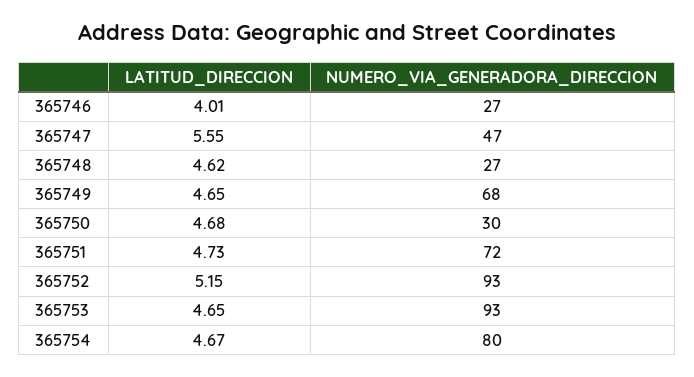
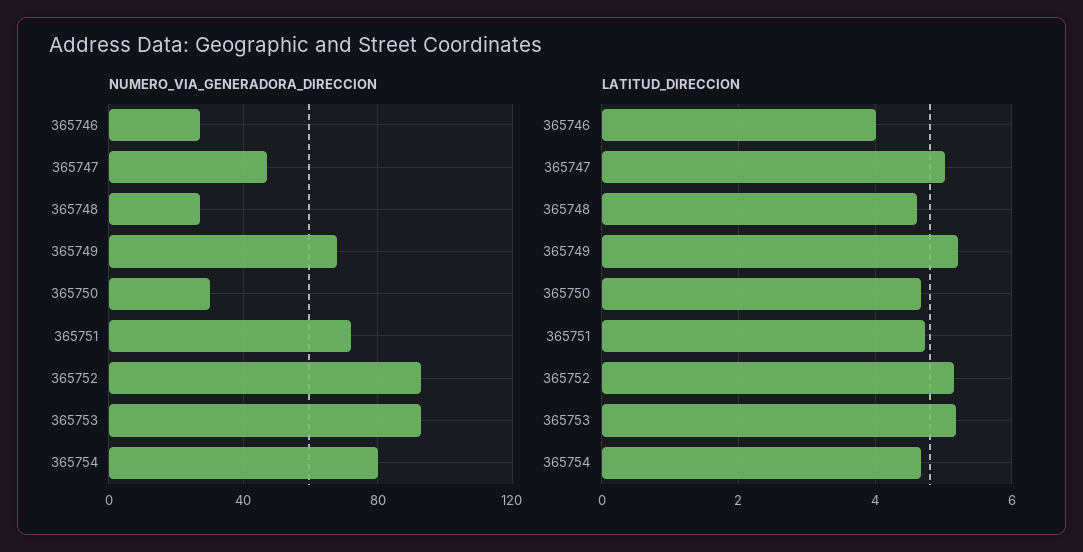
  {
    "LATITUD_DIRECCION": {
      "365746": 4.01,
-     "365747": 5.55,
+     "365747": 5,
      "365748": 4.62,
-     "365749": 4.65,
+     "365749": 5.2,
      "365750": 4.68,
      "365751": 4.73,
      "365752": 5.15,
-     "365753": 4.65,
+     "365753": 5.2,
      "365754": 4.67
    },
    "NUMERO_VIA_GENERADORA_DIRECCION": {
      "365746": 27,
      "365747": 47,
      "365748": 27,
      "365749": 68,
      "365750": 30,
      "365751": 72,
      "365752": 93,
      "365753": 93,
      "365754": 80
    }
  }

